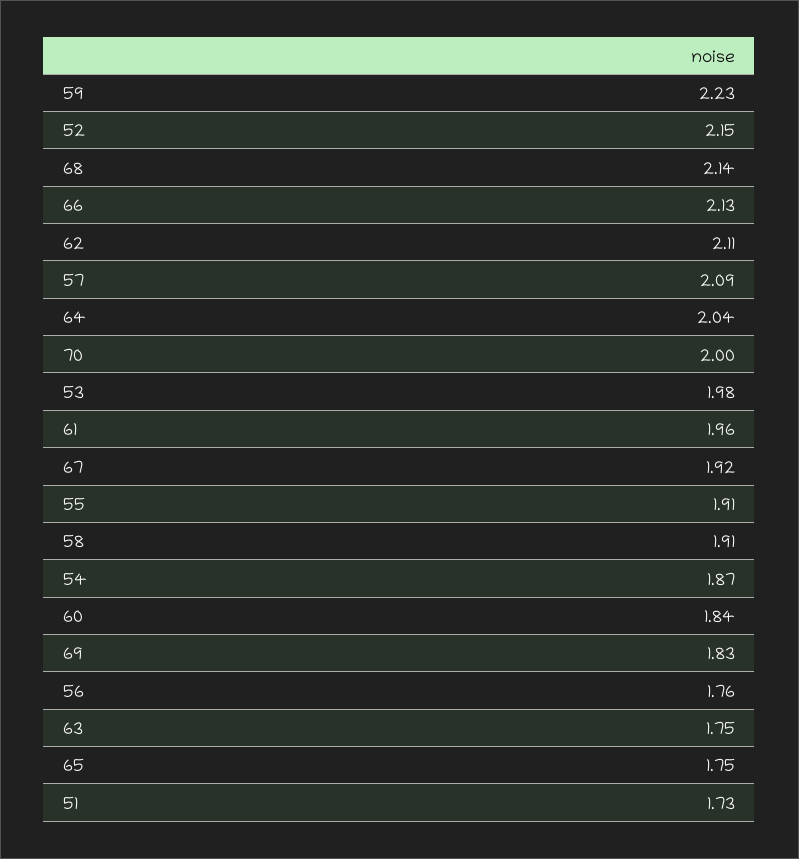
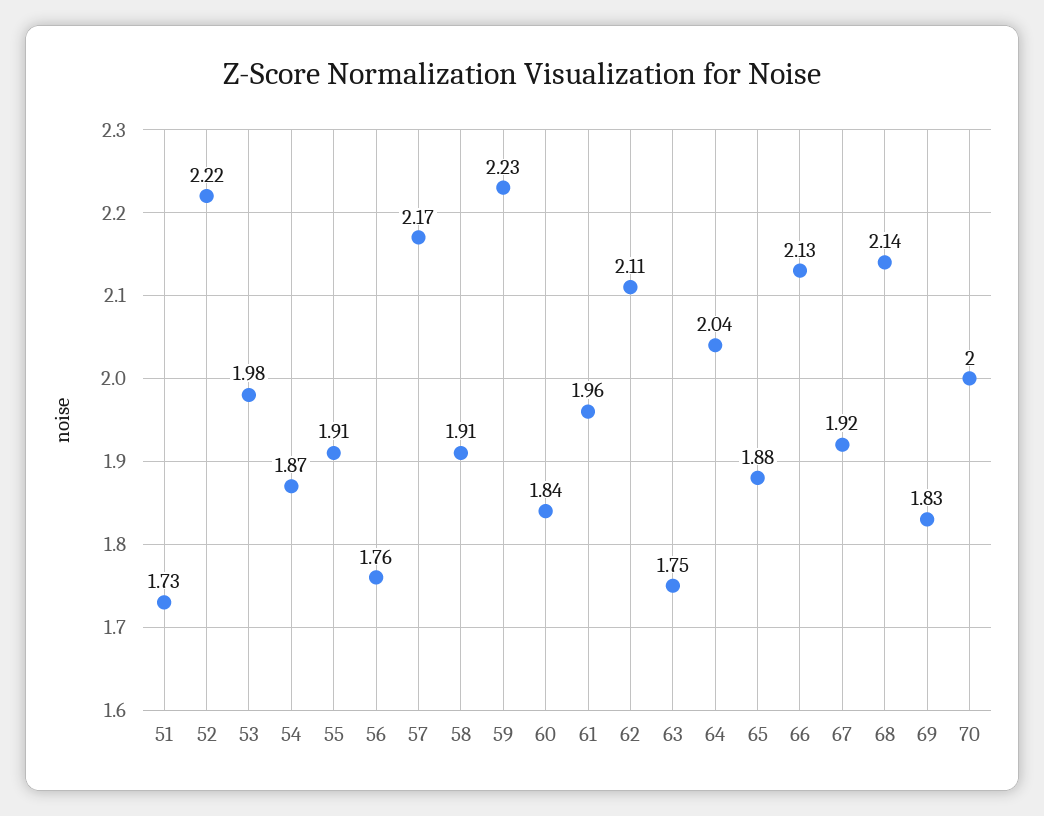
  {
    "59": 2.23,
-   "52": 2.15,
+   "52": 2.22,
    "68": 2.14,
    "66": 2.13,
    "62": 2.11,
-   "57": 2.09,
+   "57": 2.17,
    "64": 2.04,
    "70": 2,
    "53": 1.98,
    "61": 1.96,
    "67": 1.92,
    "55": 1.91,
    "58": 1.91,
    "54": 1.87,
    "60": 1.84,
    "69": 1.83,
    "56": 1.76,
    "63": 1.75,
-   "65": 1.75,
+   "65": 1.88,
    "51": 1.73
  }

